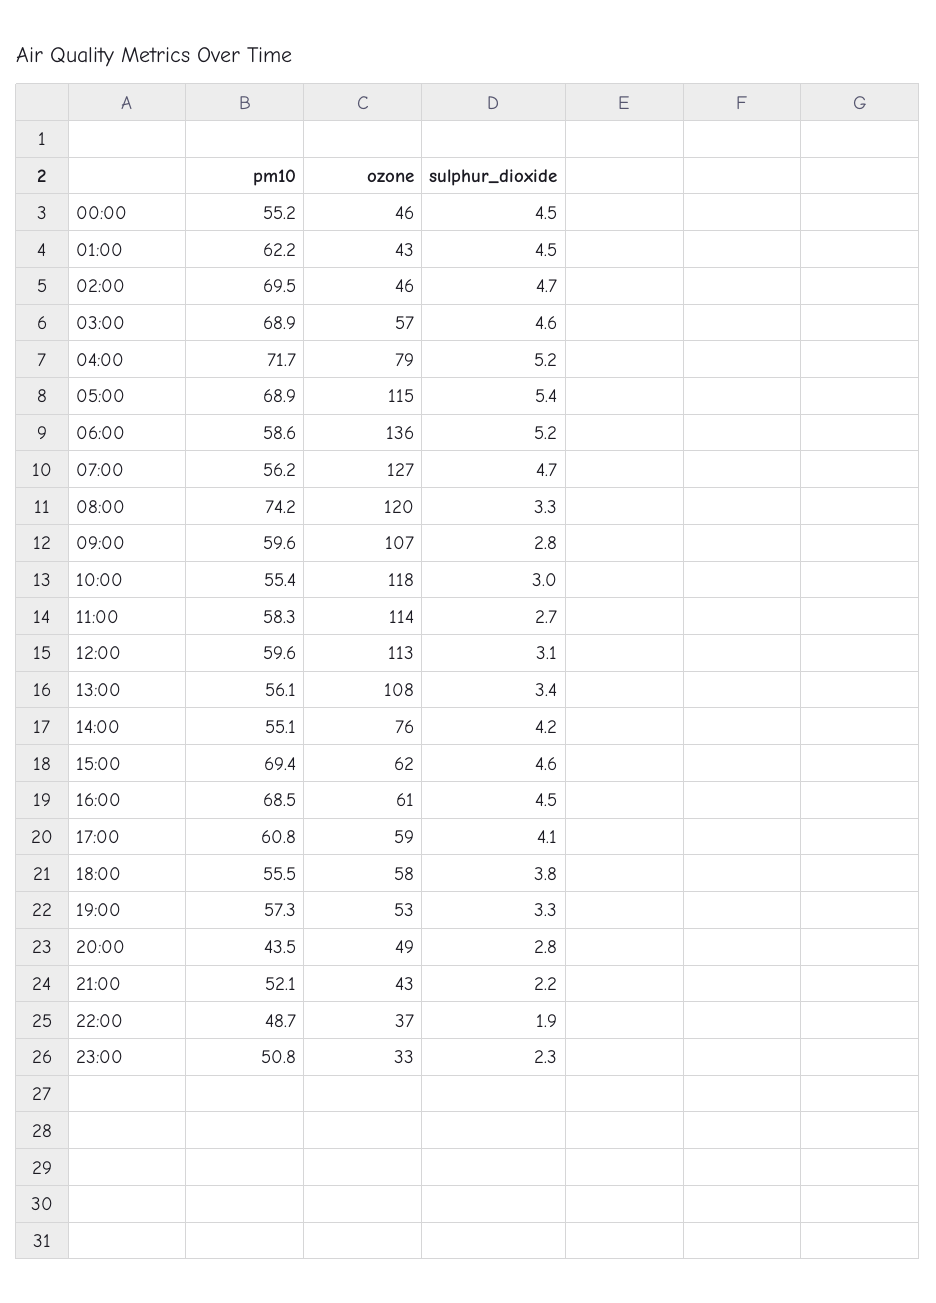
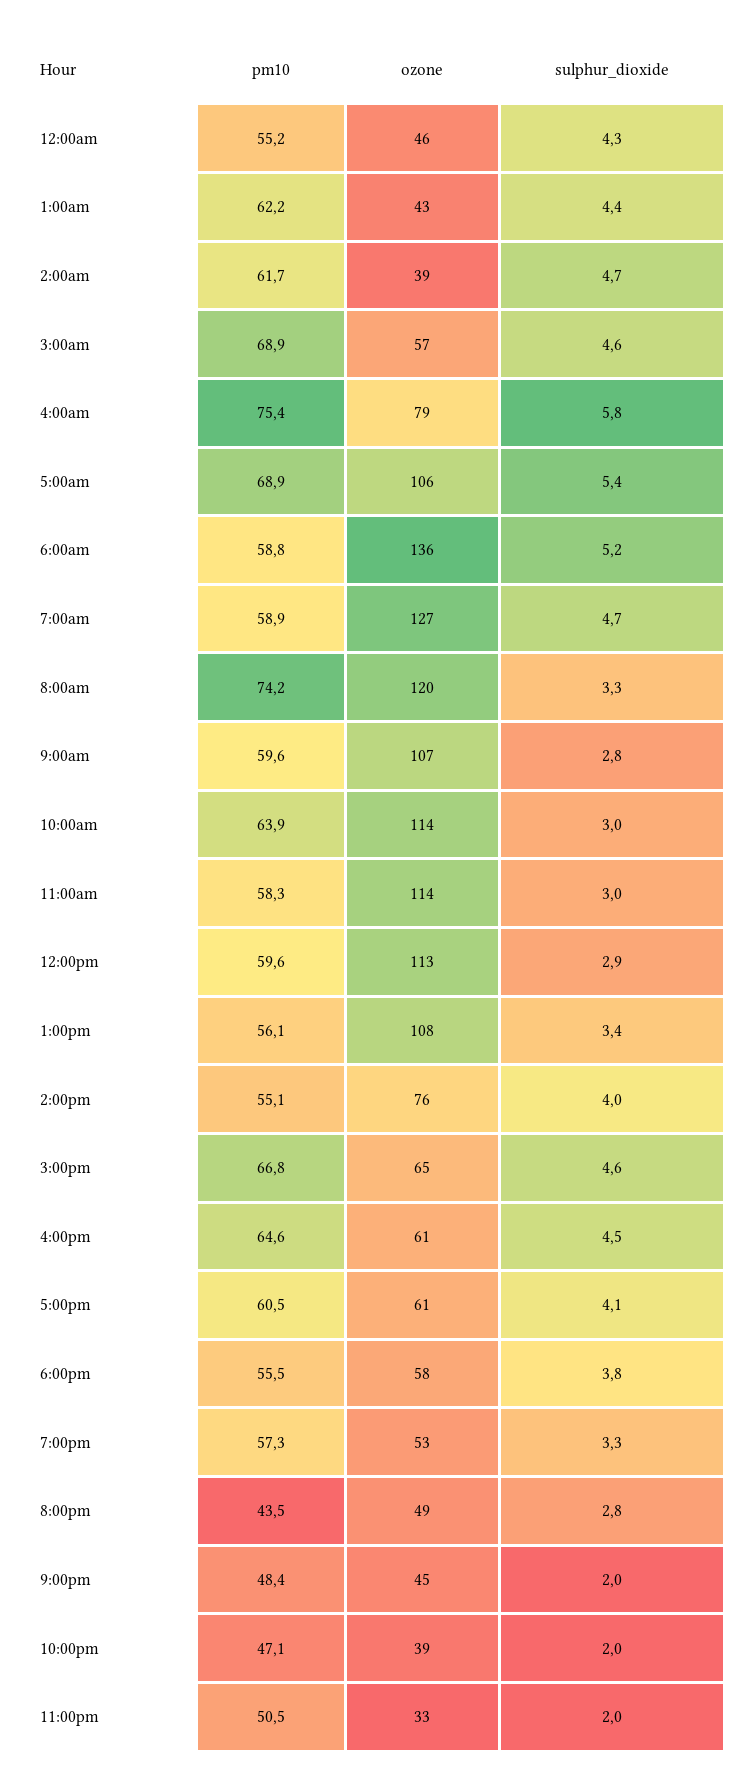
  {
    "pm10": {
      "00:00": 55.2,
      "01:00": 62.2,
-     "02:00": 69.5,
+     "02:00": 61.7,
      "03:00": 68.9,
-     "04:00": 71.7,
+     "04:00": 75.4,
      "05:00": 68.9,
-     "06:00": 58.6,
+     "06:00": 58.8,
-     "07:00": 56.2,
+     "07:00": 58.9,
      "08:00": 74.2,
      "09:00": 59.6,
-     "10:00": 55.4,
+     "10:00": 63.9,
      "11:00": 58.3,
      "12:00": 59.6,
      "13:00": 56.1,
      "14:00": 55.1,
-     "15:00": 69.4,
+     "15:00": 66.8,
-     "16:00": 68.5,
+     "16:00": 64.6,
-     "17:00": 60.8,
+     "17:00": 60.5,
      "18:00": 55.5,
      "19:00": 57.3,
      "20:00": 43.5,
-     "21:00": 52.1,
+     "21:00": 48.4,
-     "22:00": 48.7,
+     "22:00": 47.1,
-     "23:00": 50.8
+     "23:00": 50.5
    },
    "ozone": {
      "00:00": 46,
      "01:00": 43,
-     "02:00": 46,
+     "02:00": 39,
      "03:00": 57,
      "04:00": 79,
-     "05:00": 115,
+     "05:00": 106,
      "06:00": 136,
      "07:00": 127,
      "08:00": 120,
      "09:00": 107,
-     "10:00": 118,
+     "10:00": 114,
      "11:00": 114,
      "12:00": 113,
      "13:00": 108,
      "14:00": 76,
-     "15:00": 62,
+     "15:00": 65,
      "16:00": 61,
-     "17:00": 59,
+     "17:00": 61,
      "18:00": 58,
      "19:00": 53,
      "20:00": 49,
-     "21:00": 43,
+     "21:00": 45,
-     "22:00": 37,
+     "22:00": 39,
      "23:00": 33
    },
    "sulphur_dioxide": {
-     "00:00": 4.5,
+     "00:00": 4.3,
-     "01:00": 4.5,
+     "01:00": 4.4,
      "02:00": 4.7,
      "03:00": 4.6,
-     "04:00": 5.2,
+     "04:00": 5.8,
      "05:00": 5.4,
      "06:00": 5.2,
      "07:00": 4.7,
      "08:00": 3.3,
      "09:00": 2.8,
      "10:00": 3,
-     "11:00": 2.7,
+     "11:00": 3,
-     "12:00": 3.1,
+     "12:00": 2.9,
      "13:00": 3.4,
-     "14:00": 4.2,
+     "14:00": 4,
      "15:00": 4.6,
      "16:00": 4.5,
      "17:00": 4.1,
      "18:00": 3.8,
      "19:00": 3.3,
      "20:00": 2.8,
-     "21:00": 2.2,
+     "21:00": 2,
-     "22:00": 1.9,
+     "22:00": 2,
-     "23:00": 2.3
+     "23:00": 2
    }
  }

